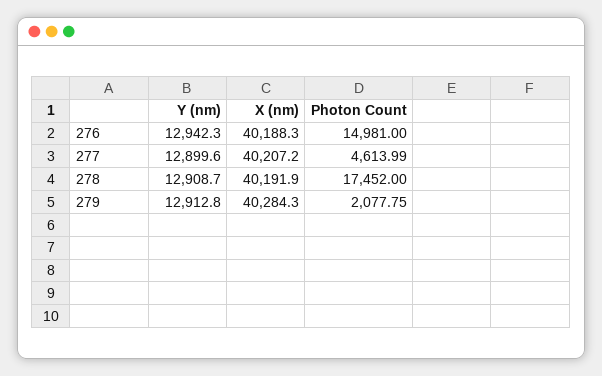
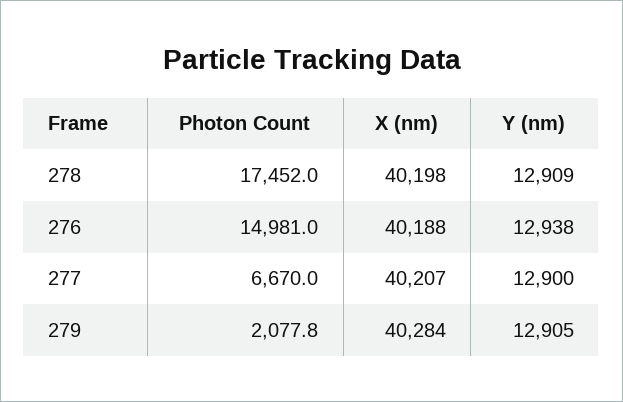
  {
    "Y (nm)": {
-     "276": 12942.3,
+     "276": 12938,
      "277": 12899.6,
      "278": 12908.7,
-     "279": 12912.8
+     "279": 12905
    },
    "X (nm)": {
      "276": 40188.3,
      "277": 40207.2,
-     "278": 40191.9,
+     "278": 40198,
      "279": 40284.3
    },
    "Photon Count": {
      "276": 14981,
-     "277": 4613.99,
+     "277": 6670,
      "278": 17452,
      "279": 2077.75
    }
  }

